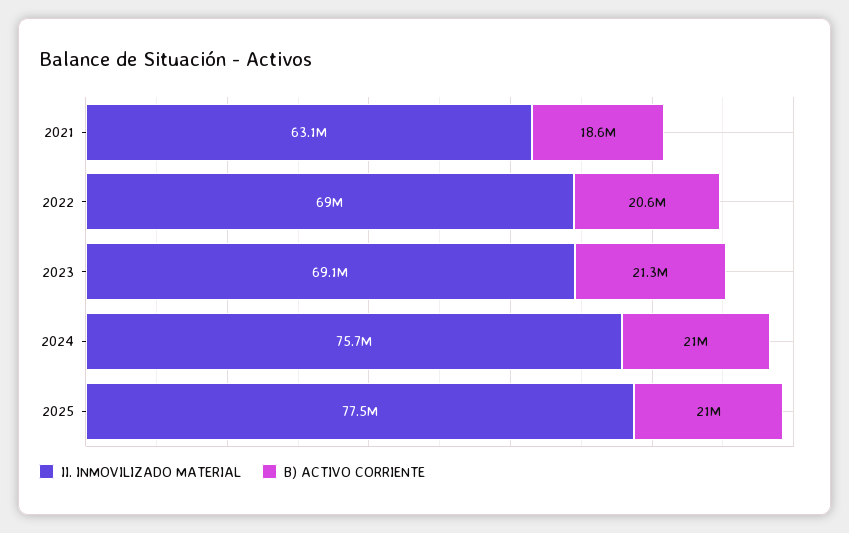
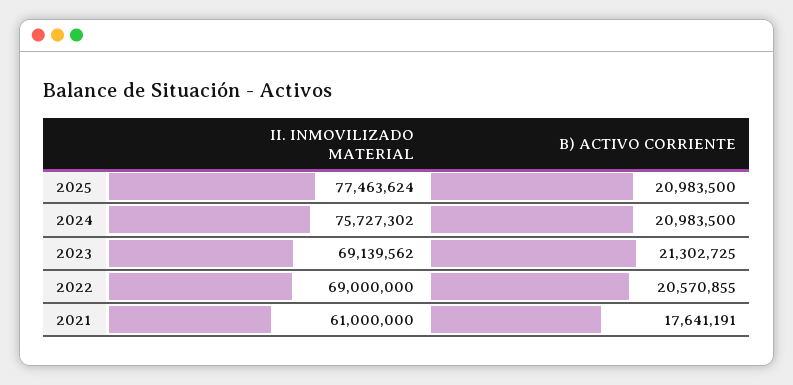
  {
    "II. INMOVILIZADO MATERIAL": {
-     "2021": 63100000,
+     "2021": 61000000,
      "2022": 69000000,
      "2023": 69139562,
      "2024": 75727302,
      "2025": 77463624
    },
    "B) ACTIVO CORRIENTE": {
-     "2021": 18600000,
+     "2021": 17641191,
      "2022": 20570855,
      "2023": 21302725,
      "2024": 20983500,
      "2025": 20983500
    }
  }

